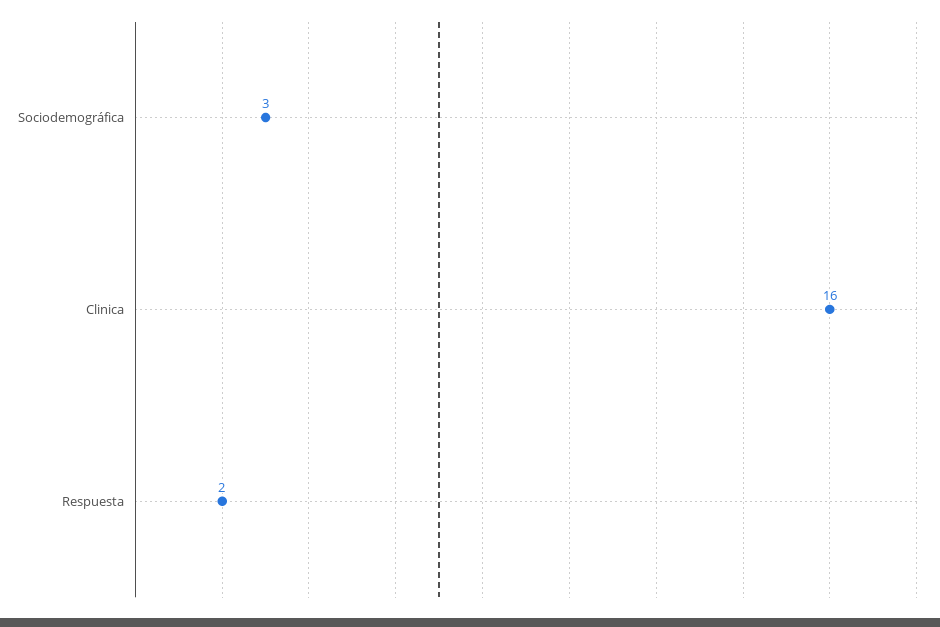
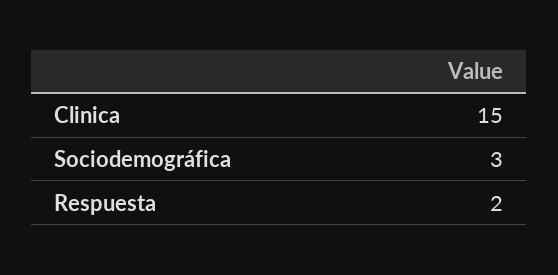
  {
    "Sociodemográfica": 3,
-   "Clinica": 16,
+   "Clinica": 15,
    "Respuesta": 2
  }

